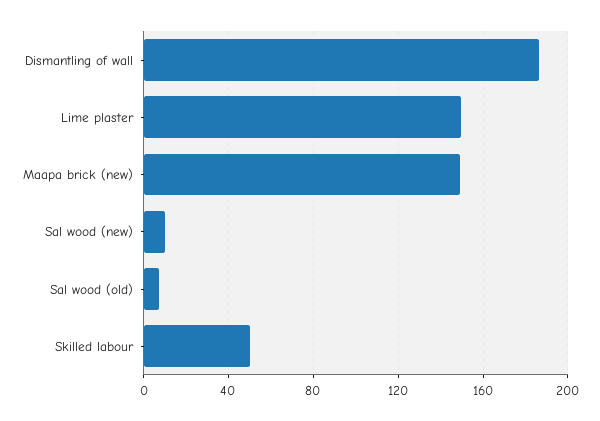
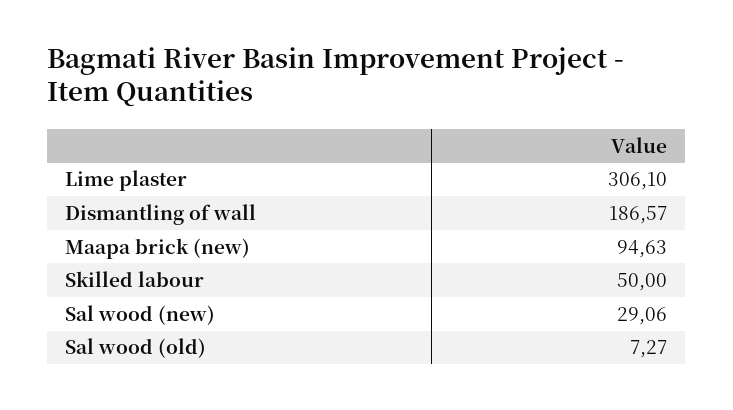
  {
    "Dismantling of wall": 186.57,
-   "Lime plaster": 150,
+   "Lime plaster": 306.1,
-   "Maapa brick (new)": 150,
+   "Maapa brick (new)": 94.63,
-   "Sal wood (new)": 10,
+   "Sal wood (new)": 29.06,
    "Sal wood (old)": 7.27,
    "Skilled labour": 50
  }

